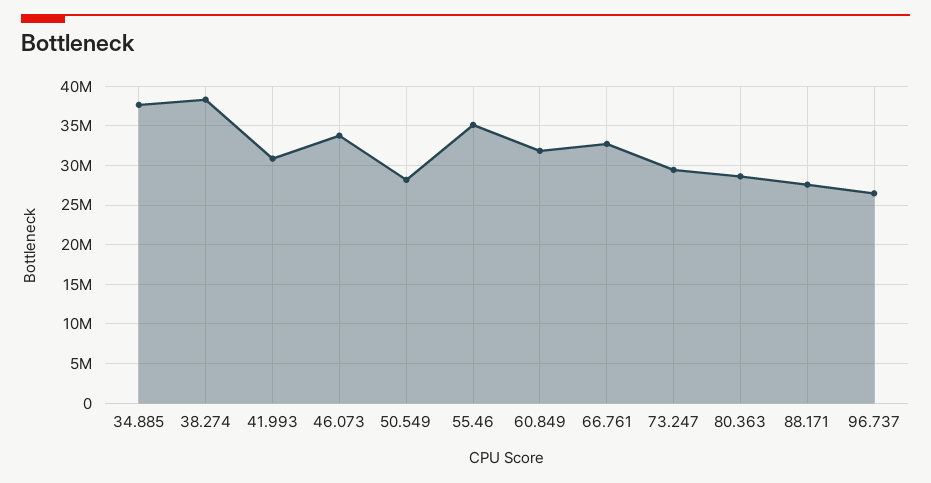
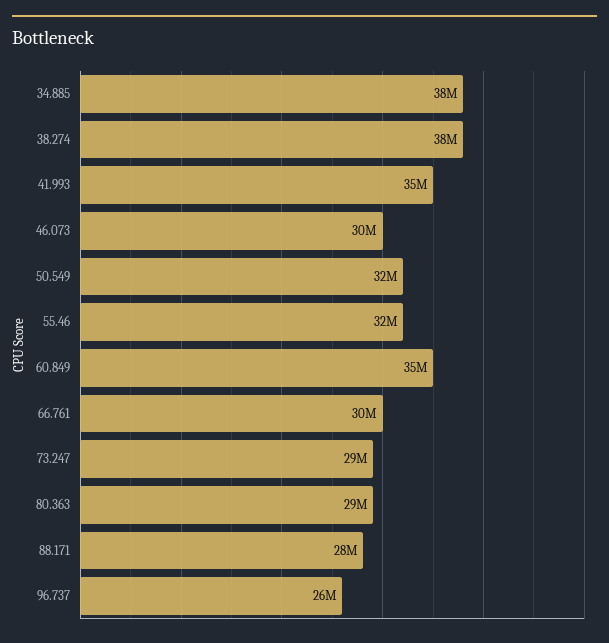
  {
    "34.885": 38000000,
    "38.274": 38000000,
-   "41.993": 31000000,
+   "41.993": 35000000,
-   "46.073": 34000000,
+   "46.073": 30000000,
-   "50.549": 28000000,
+   "50.549": 32000000,
-   "55.46": 35000000,
+   "55.46": 32000000,
-   "60.849": 32000000,
+   "60.849": 35000000,
-   "66.761": 33000000,
+   "66.761": 30000000,
    "73.247": 29000000,
    "80.363": 29000000,
    "88.171": 28000000,
    "96.737": 26000000
  }

